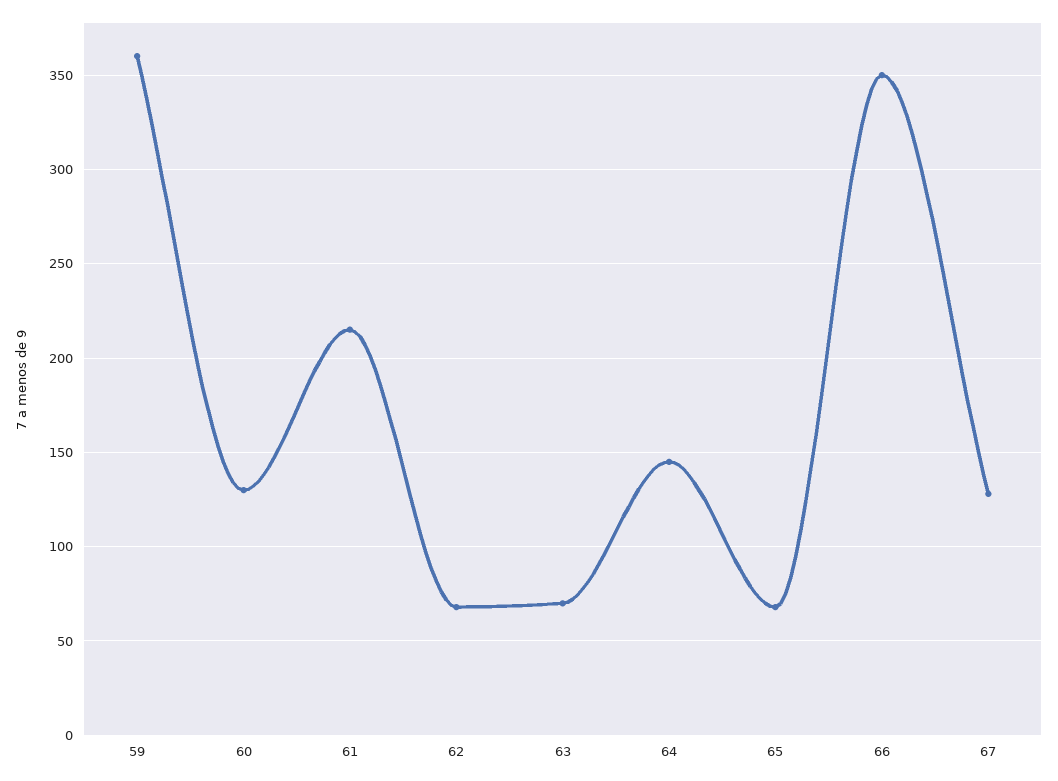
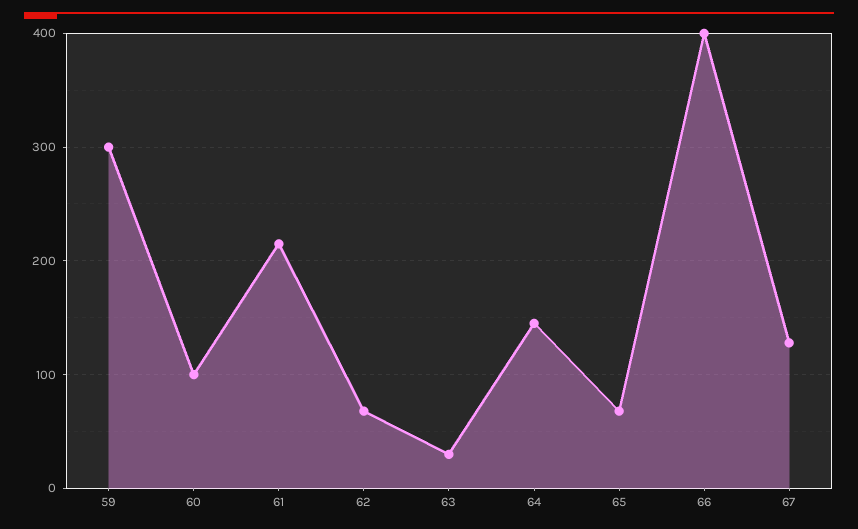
  {
-   "59": 360,
+   "59": 300,
-   "60": 130,
+   "60": 100,
    "61": 215,
    "62": 70,
-   "63": 70,
+   "63": 30,
    "64": 145,
    "65": 70,
-   "66": 350,
+   "66": 400,
    "67": 130
  }

